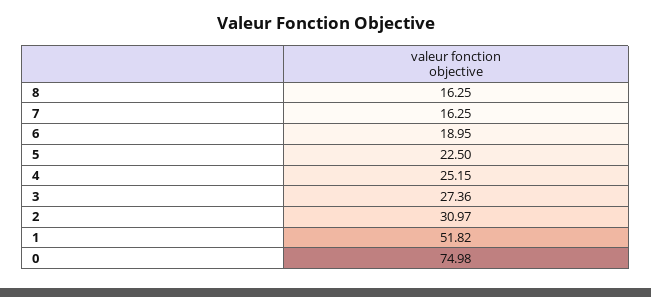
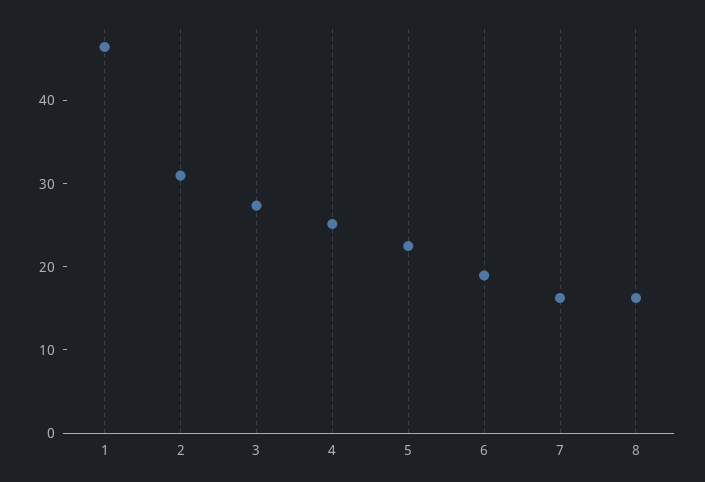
  {
    "8": 16.25,
    "7": 16.25,
    "6": 18.95,
    "5": 22.5,
    "4": 25.15,
    "3": 27.36,
    "2": 30.97,
-   "1": 51.82,
+   "1": 46
-   "0": 74.98
  }

